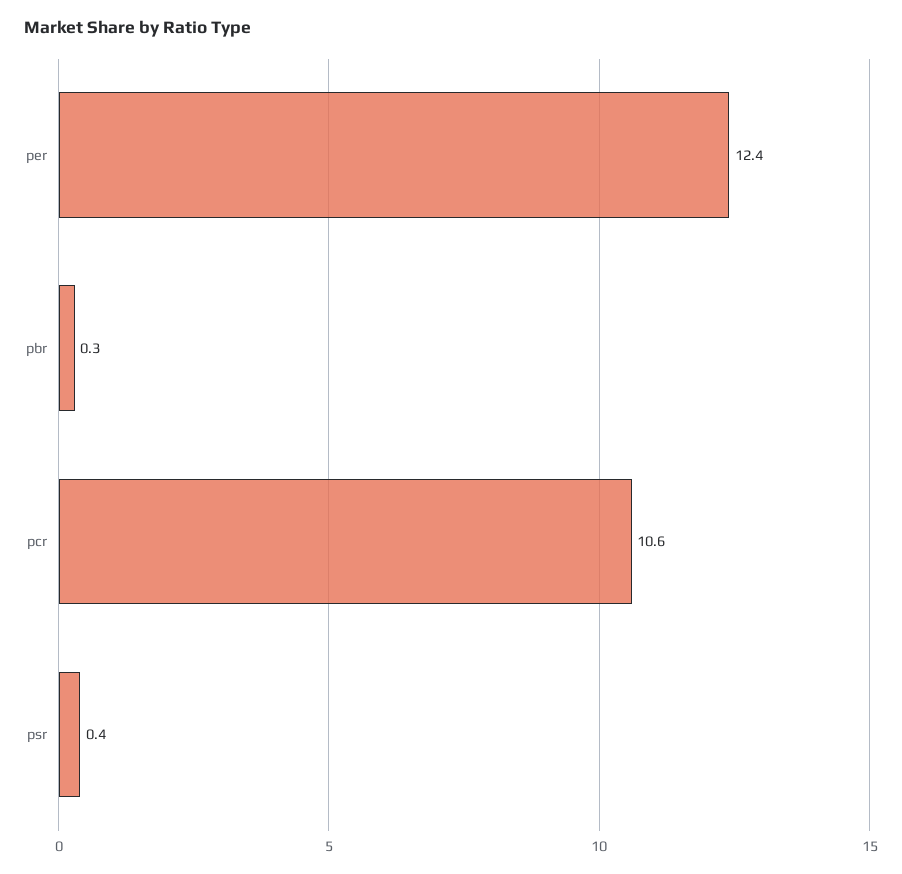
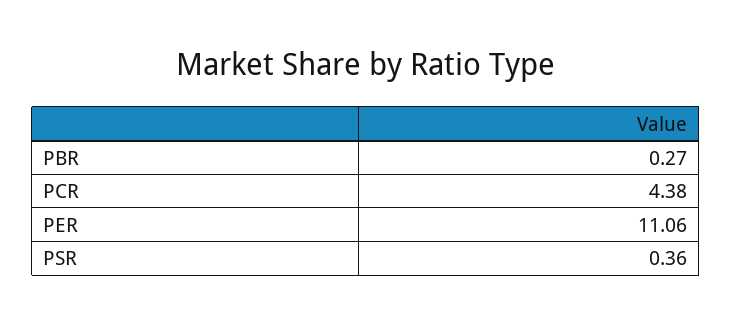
  {
-   "per": 12.4,
+   "per": 11.06,
    "pbr": 0.27,
-   "pcr": 10.6,
+   "pcr": 4.38,
    "psr": 0.36
  }

